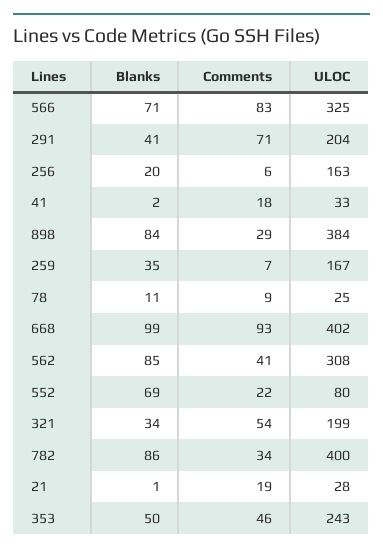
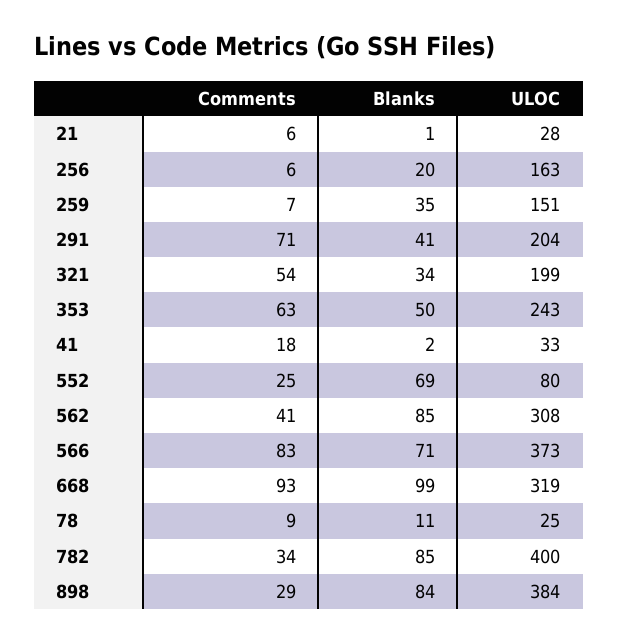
  {
    "Blanks": {
      "566": 71,
      "291": 41,
      "256": 20,
      "41": 2,
      "898": 84,
      "259": 35,
      "78": 11,
      "668": 99,
      "562": 85,
      "552": 69,
      "321": 34,
-     "782": 86,
+     "782": 85,
      "21": 1,
      "353": 50
    },
    "Comments": {
      "566": 83,
      "291": 71,
      "256": 6,
      "41": 18,
      "898": 29,
      "259": 7,
      "78": 9,
      "668": 93,
      "562": 41,
-     "552": 22,
+     "552": 25,
      "321": 54,
      "782": 34,
-     "21": 19,
+     "21": 6,
-     "353": 46
+     "353": 63
    },
    "ULOC": {
-     "566": 325,
+     "566": 373,
      "291": 204,
      "256": 163,
      "41": 33,
      "898": 384,
-     "259": 167,
+     "259": 151,
      "78": 25,
-     "668": 402,
+     "668": 319,
      "562": 308,
      "552": 80,
      "321": 199,
      "782": 400,
      "21": 28,
      "353": 243
    }
  }

